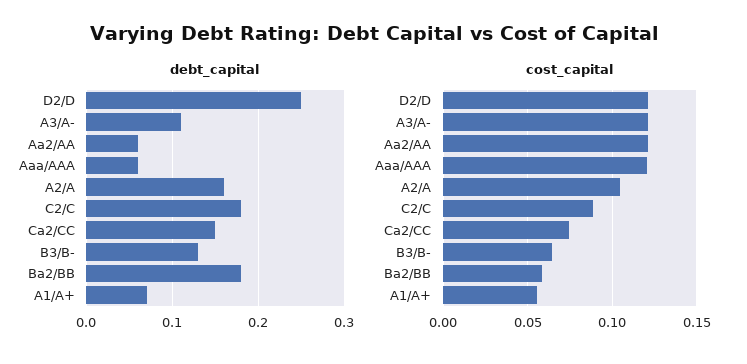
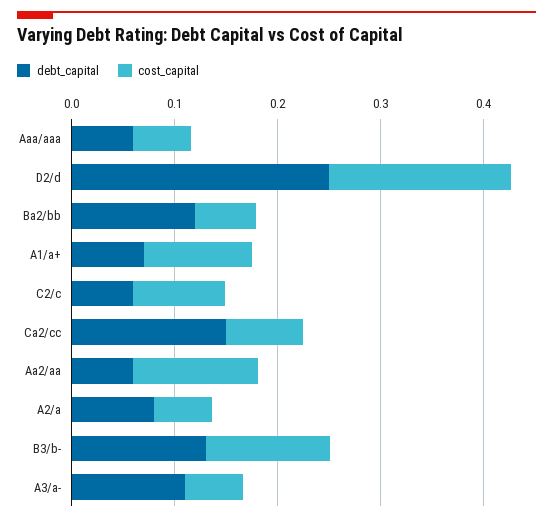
  {
    "debt_capital": {
      "D2/D": 0.25,
      "A3/A-": 0.11,
      "Aa2/AA": 0.06,
      "Aaa/AAA": 0.06,
-     "A2/A": 0.16,
+     "A2/A": 0.08,
-     "C2/C": 0.18,
+     "C2/C": 0.06,
      "Ca2/CC": 0.15,
      "B3/B-": 0.13,
-     "Ba2/BB": 0.18,
+     "Ba2/BB": 0.12,
      "A1/A+": 0.07
    },
    "cost_capital": {
-     "D2/D": 0.12,
+     "D2/D": 0.18,
-     "A3/A-": 0.12,
+     "A3/A-": 0.06,
      "Aa2/AA": 0.12,
-     "Aaa/AAA": 0.12,
+     "Aaa/AAA": 0.06,
-     "A2/A": 0.105,
+     "A2/A": 0.06,
      "C2/C": 0.09,
      "Ca2/CC": 0.075,
-     "B3/B-": 0.065,
+     "B3/B-": 0.12,
      "Ba2/BB": 0.06,
-     "A1/A+": 0.055
+     "A1/A+": 0.1
    }
  }

